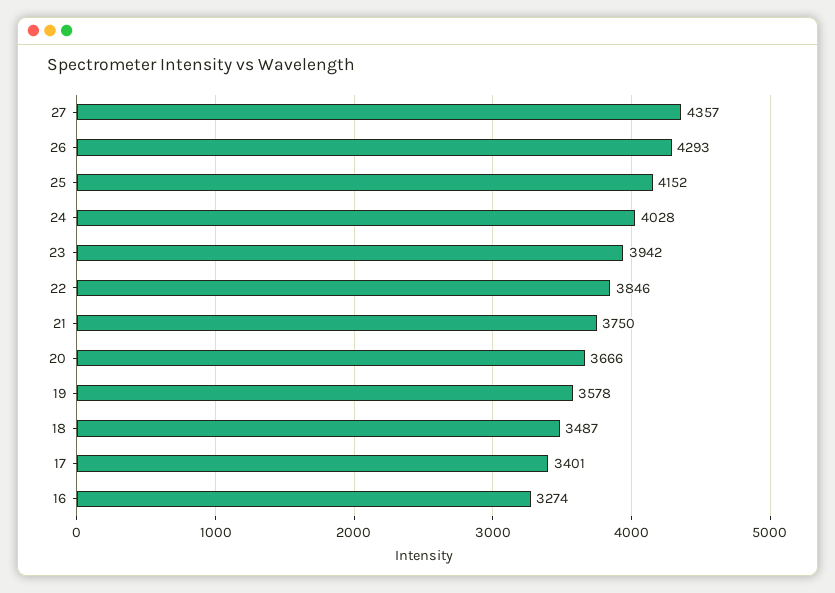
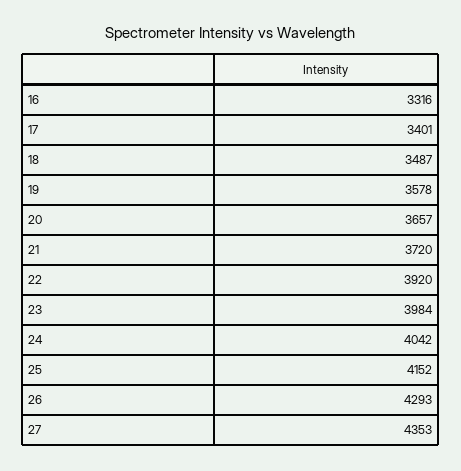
  {
-   "27": 4357,
+   "27": 4353,
    "26": 4293,
    "25": 4152,
-   "24": 4028,
+   "24": 4042,
-   "23": 3942,
+   "23": 3984,
-   "22": 3846,
+   "22": 3920,
-   "21": 3750,
+   "21": 3720,
-   "20": 3666,
+   "20": 3657,
    "19": 3578,
    "18": 3487,
    "17": 3401,
-   "16": 3274
+   "16": 3316
  }

